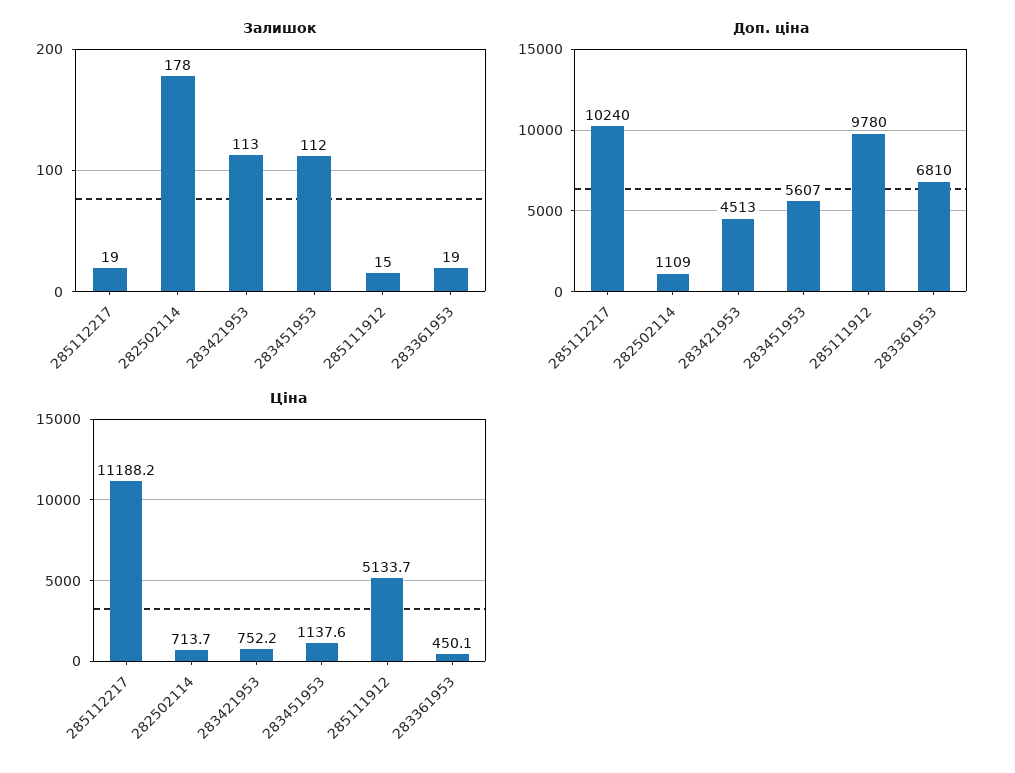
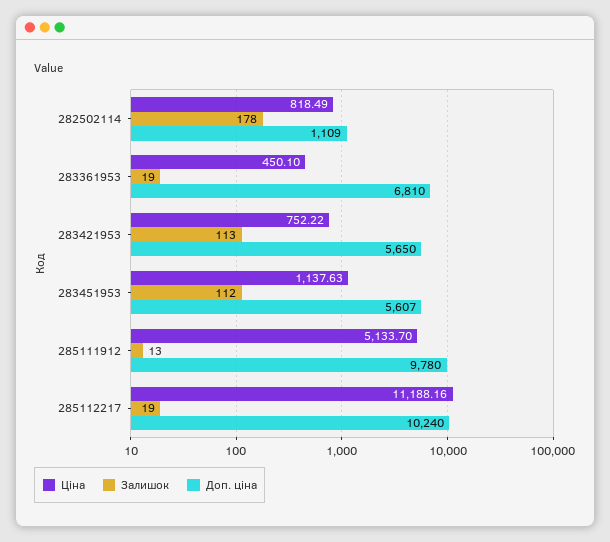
  {
    "Залишок": {
      "285112217": 19,
      "282502114": 178,
      "283421953": 113,
      "283451953": 112,
-     "285111912": 15,
+     "285111912": 13,
      "283361953": 19
    },
    "Доп. ціна": {
      "285112217": 10240,
      "282502114": 1109,
-     "283421953": 4513,
+     "283421953": 5650,
      "283451953": 5607,
      "285111912": 9780,
      "283361953": 6810
    },
    "Ціна": {
      "285112217": 11188.16,
-     "282502114": 713.7,
+     "282502114": 818.49,
      "283421953": 752.22,
      "283451953": 1137.63,
      "285111912": 5133.7,
      "283361953": 450.1
    }
  }

